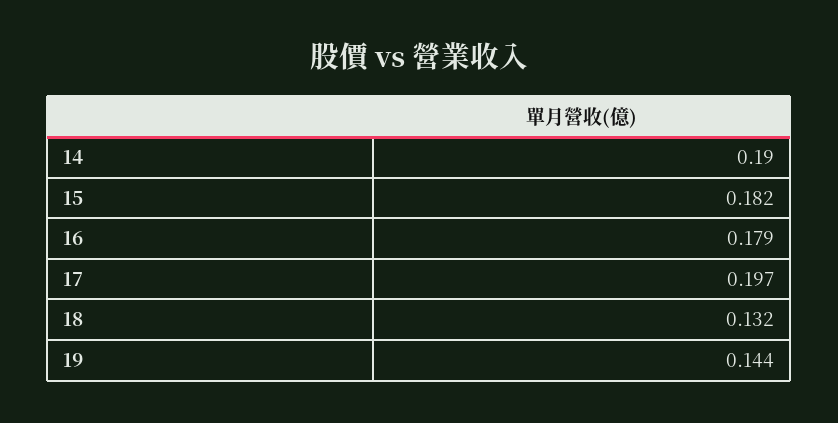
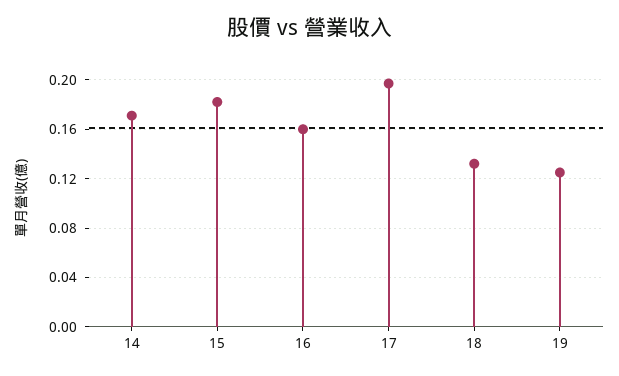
  {
-   "14": 0.19,
+   "14": 0.17,
    "15": 0.182,
-   "16": 0.179,
+   "16": 0.16,
    "17": 0.197,
    "18": 0.132,
-   "19": 0.144
+   "19": 0.125
  }

